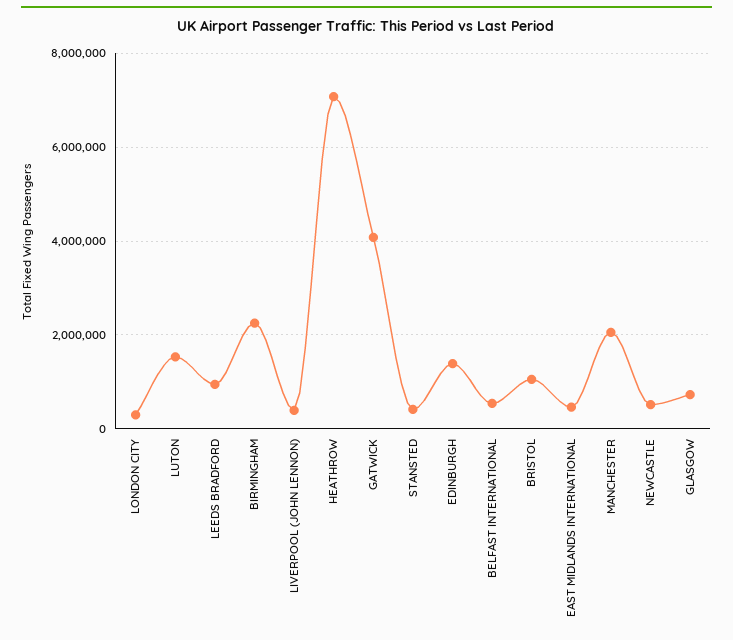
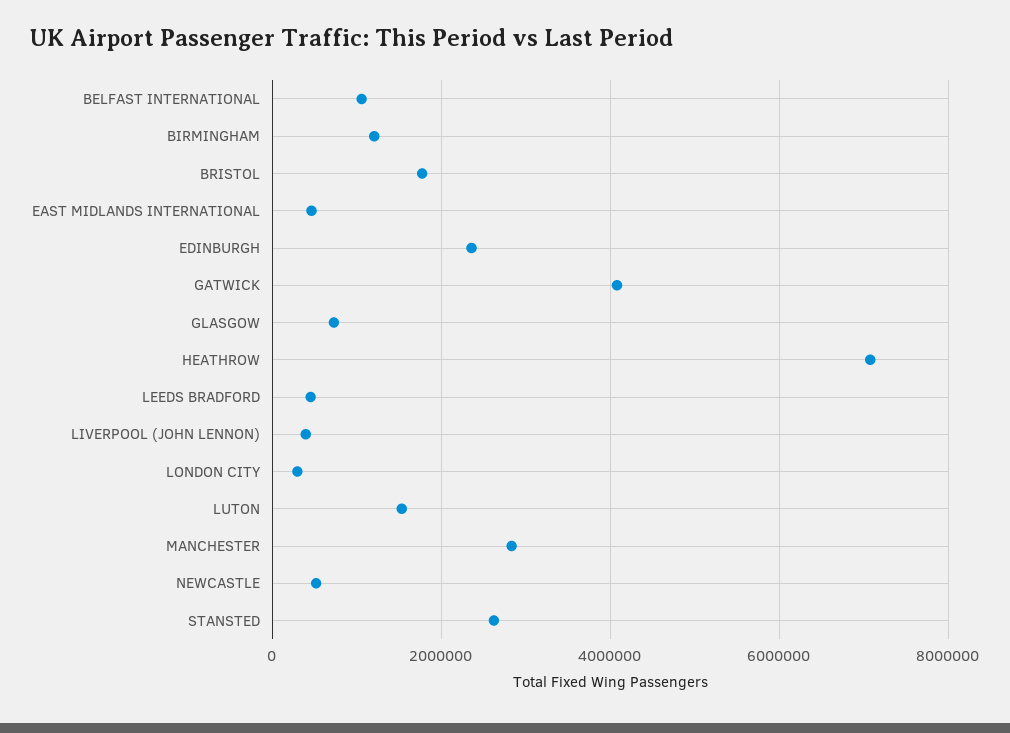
  {
    "LONDON CITY": 200000,
    "LUTON": 1600000,
-   "LEEDS BRADFORD": 1000000,
+   "LEEDS BRADFORD": 400000,
-   "BIRMINGHAM": 2200000,
+   "BIRMINGHAM": 1200000,
    "LIVERPOOL (JOHN LENNON)": 400000,
    "HEATHROW": 7000000,
    "GATWICK": 4000000,
-   "STANSTED": 400000,
+   "STANSTED": 2600000,
-   "EDINBURGH": 1400000,
+   "EDINBURGH": 2400000,
-   "BELFAST INTERNATIONAL": 600000,
+   "BELFAST INTERNATIONAL": 1000000,
-   "BRISTOL": 1000000,
+   "BRISTOL": 1800000,
    "EAST MIDLANDS INTERNATIONAL": 400000,
-   "MANCHESTER": 2000000,
+   "MANCHESTER": 2800000,
    "NEWCASTLE": 600000,
    "GLASGOW": 800000
  }

